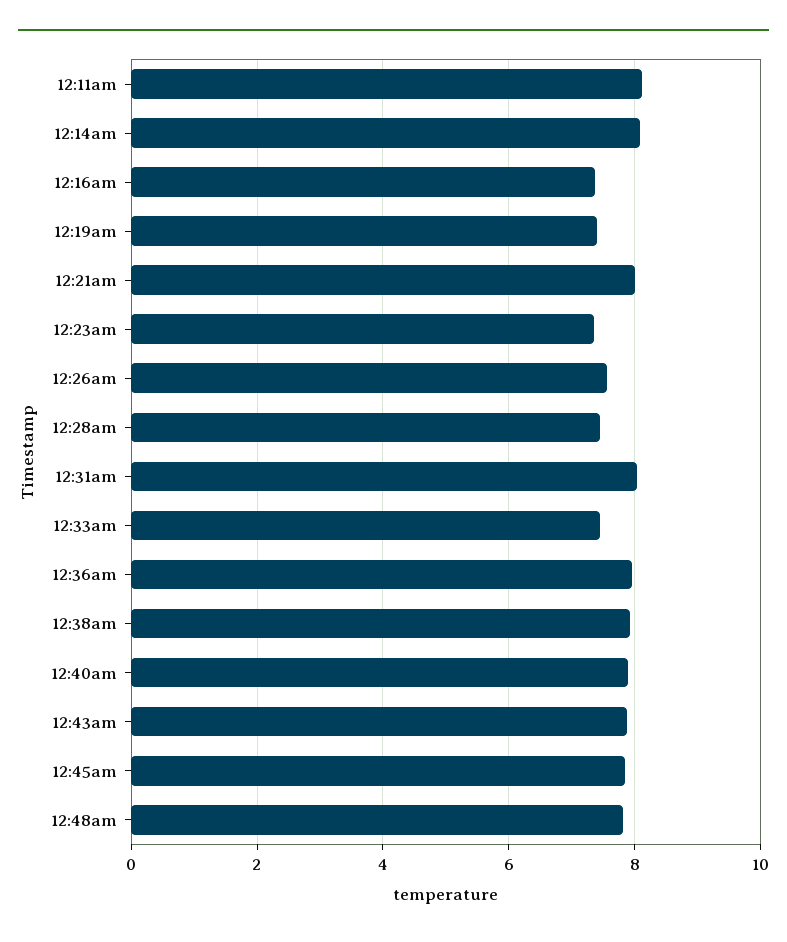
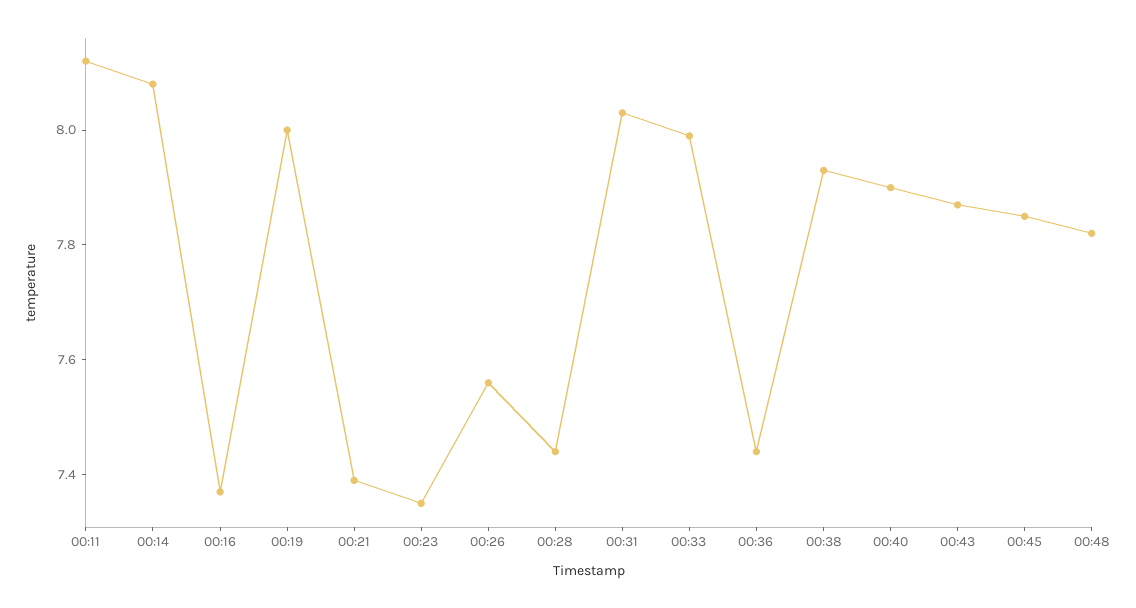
  {
    "12:11am": 8.1,
    "12:14am": 8.1,
    "12:16am": 7.35,
-   "12:19am": 7.4,
+   "12:19am": 8,
-   "12:21am": 8,
+   "12:21am": 7.4,
    "12:23am": 7.35,
    "12:26am": 7.55,
    "12:28am": 7.45,
    "12:31am": 8.05,
-   "12:33am": 7.4,
+   "12:33am": 8,
-   "12:36am": 8,
+   "12:36am": 7.45,
    "12:38am": 7.95,
    "12:40am": 7.9,
    "12:43am": 7.85,
    "12:45am": 7.85,
    "12:48am": 7.8
  }

